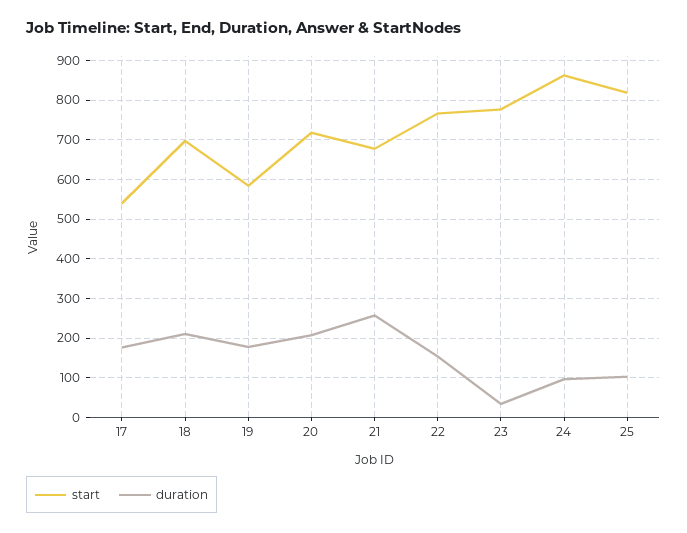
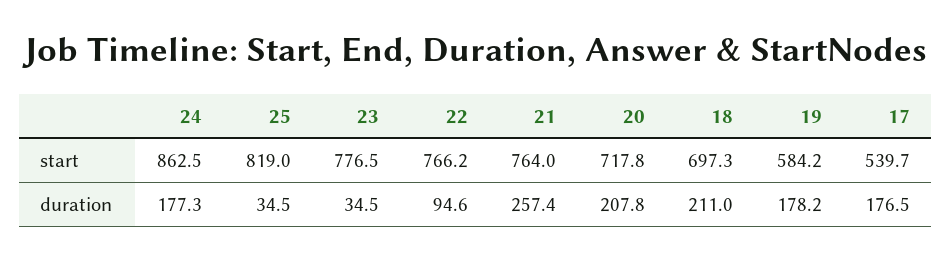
  {
    "start": {
      "17": 539.7,
      "18": 697.3,
      "19": 584.2,
      "20": 717.8,
-     "21": 680,
+     "21": 764,
      "22": 766.2,
      "23": 776.5,
      "24": 862.5,
      "25": 819
    },
    "duration": {
      "17": 176.5,
      "18": 211,
      "19": 178.2,
      "20": 207.8,
      "21": 257.4,
-     "22": 160,
+     "22": 94.6,
      "23": 34.5,
-     "24": 100,
+     "24": 177.3,
-     "25": 100
+     "25": 34.5
    }
  }

